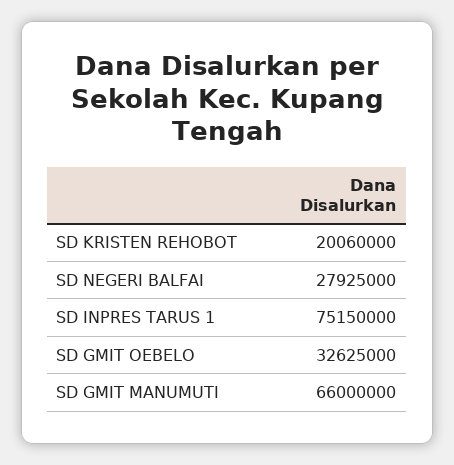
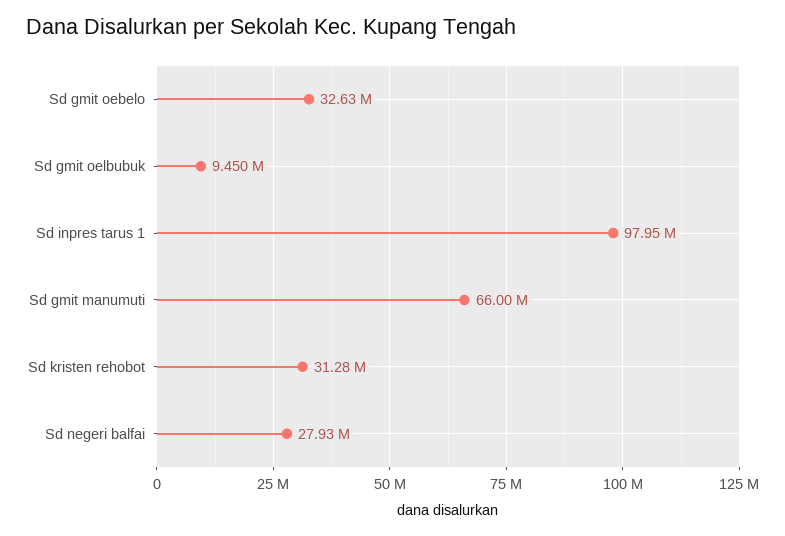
  {
-   "SD KRISTEN REHOBOT": 20060000,
+   "SD KRISTEN REHOBOT": 31280000,
    "SD NEGERI BALFAI": 27925000,
-   "SD INPRES TARUS 1": 75150000,
+   "SD INPRES TARUS 1": 97950000,
    "SD GMIT OEBELO": 32625000,
-   "SD GMIT MANUMUTI": 66000000
+   "SD GMIT MANUMUTI": 66000000,
+   "Sd gmit oelbubuk": 9450000
  }

